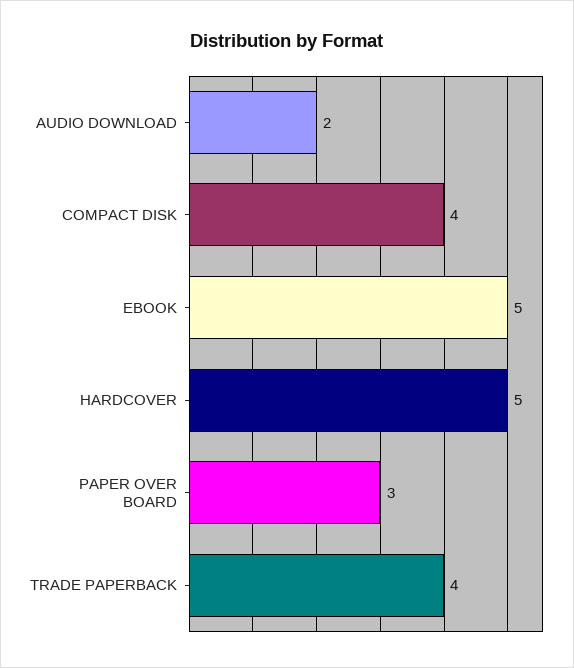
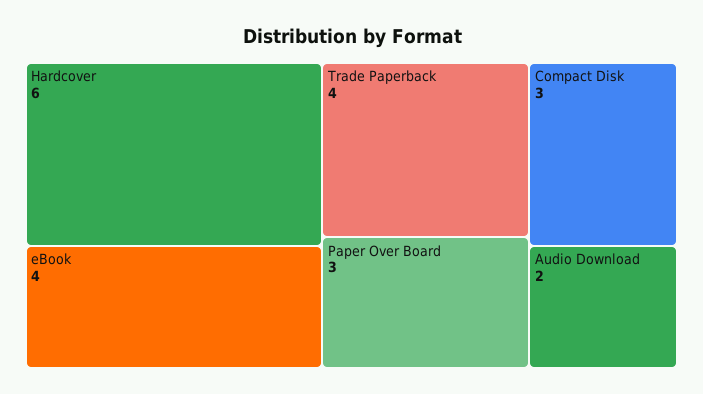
  {
    "AUDIO DOWNLOAD": 2,
-   "COMPACT DISK": 4,
+   "COMPACT DISK": 3,
-   "EBOOK": 5,
+   "EBOOK": 4,
-   "HARDCOVER": 5,
+   "HARDCOVER": 6,
    "PAPER OVER BOARD": 3,
    "TRADE PAPERBACK": 4
  }

